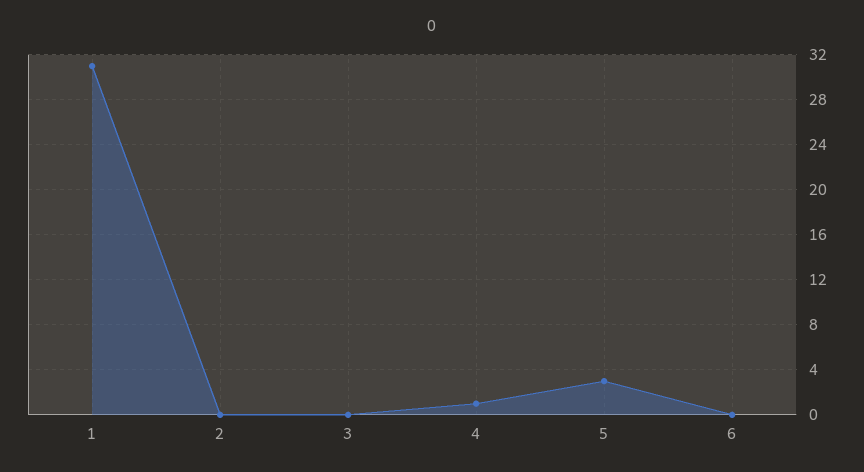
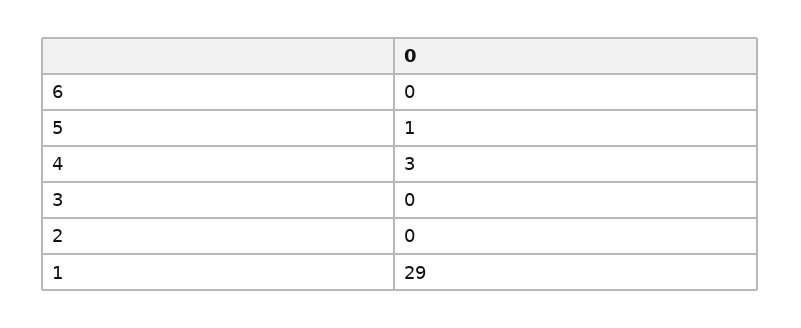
  {
-   "1": 31,
+   "1": 29,
    "2": 0,
    "3": 0,
-   "4": 1,
+   "4": 3,
-   "5": 3,
+   "5": 1,
    "6": 0
  }

